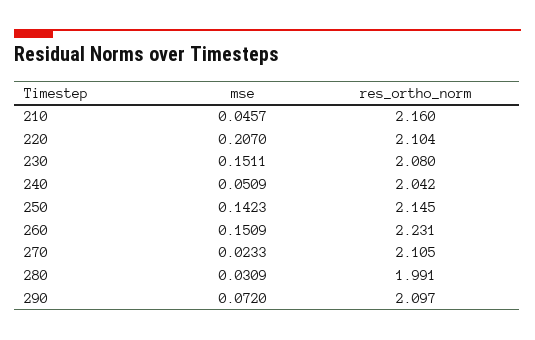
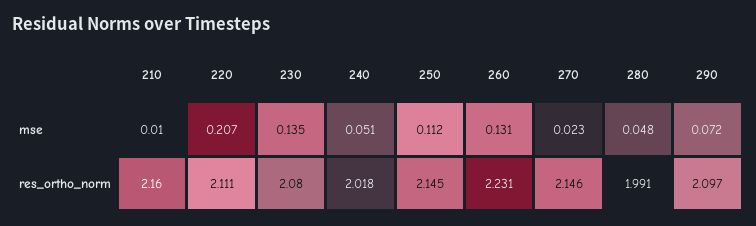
  {
    "mse": {
-     "210": 0.0457,
+     "210": 0.01,
      "220": 0.207,
-     "230": 0.1511,
+     "230": 0.135,
      "240": 0.0509,
-     "250": 0.1423,
+     "250": 0.112,
-     "260": 0.1509,
+     "260": 0.131,
      "270": 0.0233,
-     "280": 0.0309,
+     "280": 0.048,
      "290": 0.072
    },
    "res_ortho_norm": {
      "210": 2.16,
-     "220": 2.104,
+     "220": 2.111,
      "230": 2.08,
-     "240": 2.042,
+     "240": 2.018,
      "250": 2.145,
      "260": 2.231,
-     "270": 2.105,
+     "270": 2.146,
      "280": 1.991,
      "290": 2.097
    }
  }

